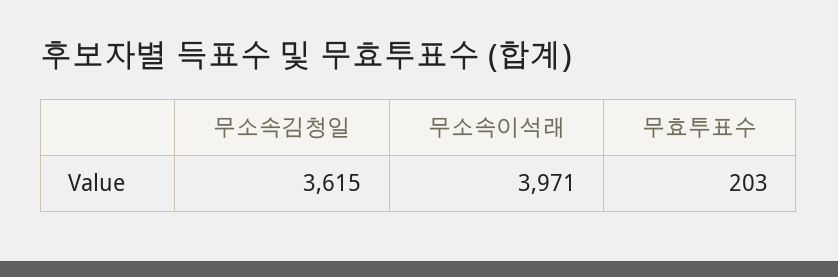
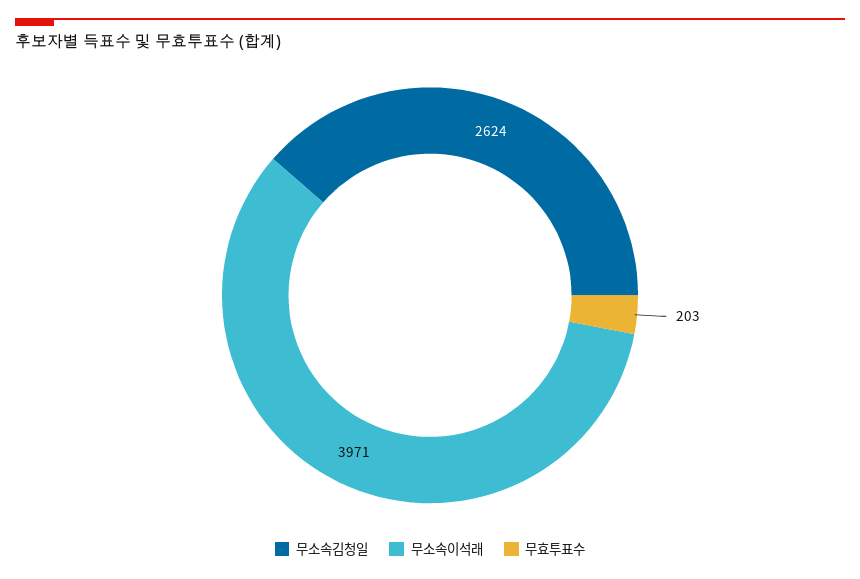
  {
-   "무소속김청일": 3615,
+   "무소속김청일": 2624,
    "무소속이석래": 3971,
    "무효투표수": 203
  }

